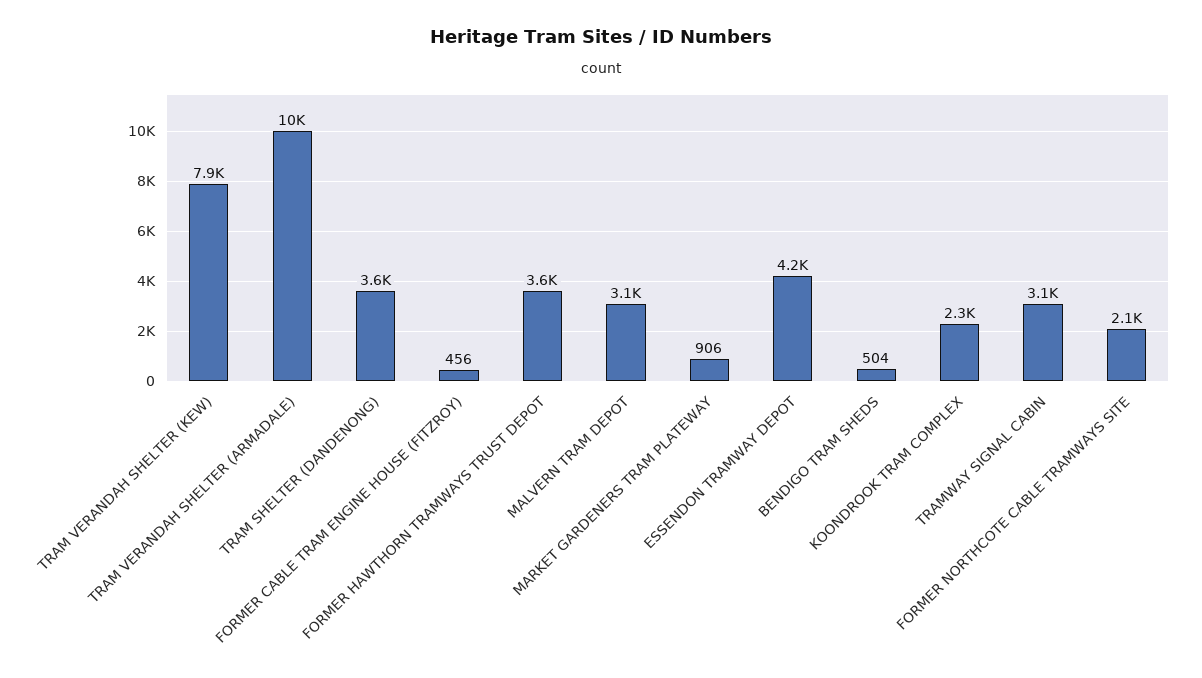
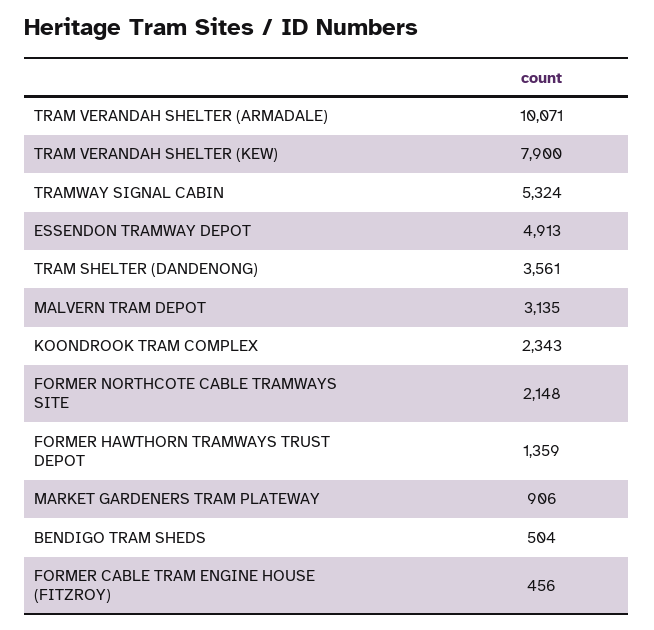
  {
    "TRAM VERANDAH SHELTER (KEW)": 7900,
    "TRAM VERANDAH SHELTER (ARMADALE)": 10071,
    "TRAM SHELTER (DANDENONG)": 3561,
    "FORMER CABLE TRAM ENGINE HOUSE (FITZROY)": 456,
-   "FORMER HAWTHORN TRAMWAYS TRUST DEPOT": 3600,
+   "FORMER HAWTHORN TRAMWAYS TRUST DEPOT": 1359,
    "MALVERN TRAM DEPOT": 3135,
    "MARKET GARDENERS TRAM PLATEWAY": 906,
-   "ESSENDON TRAMWAY DEPOT": 4200,
+   "ESSENDON TRAMWAY DEPOT": 4913,
    "BENDIGO TRAM SHEDS": 504,
    "KOONDROOK TRAM COMPLEX": 2343,
-   "TRAMWAY SIGNAL CABIN": 3100,
+   "TRAMWAY SIGNAL CABIN": 5324,
    "FORMER NORTHCOTE CABLE TRAMWAYS SITE": 2148
  }

